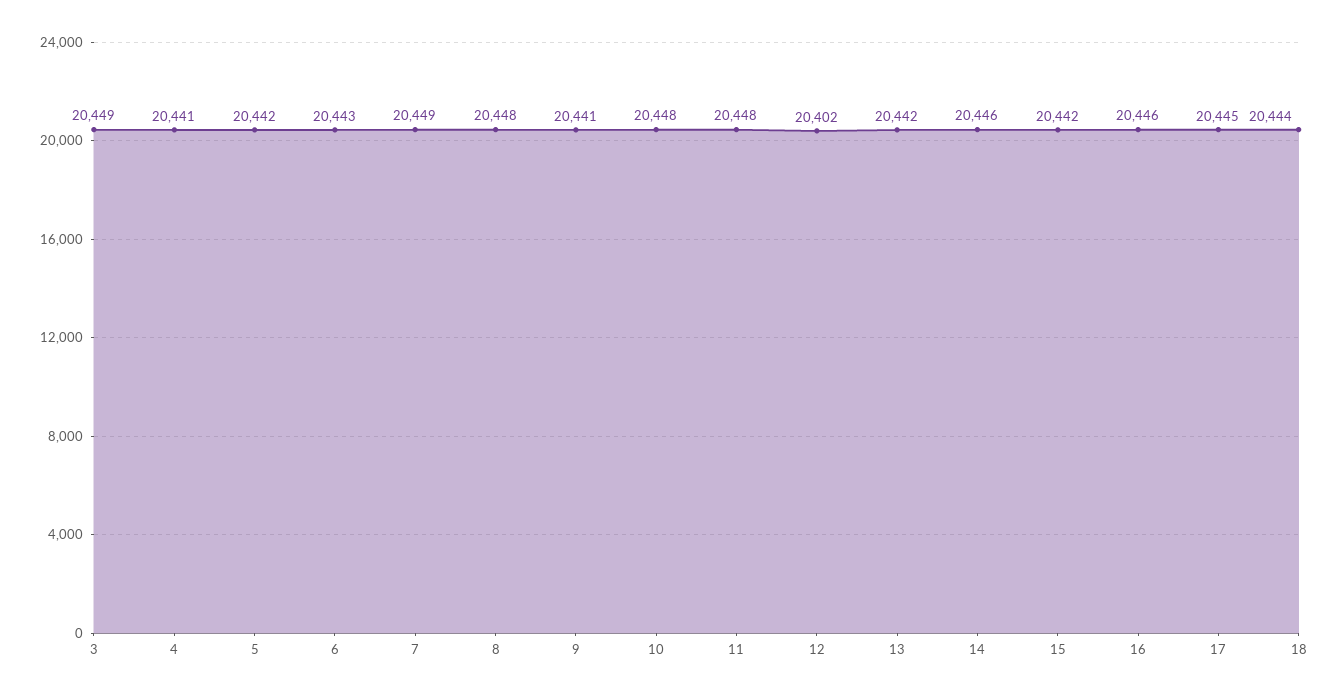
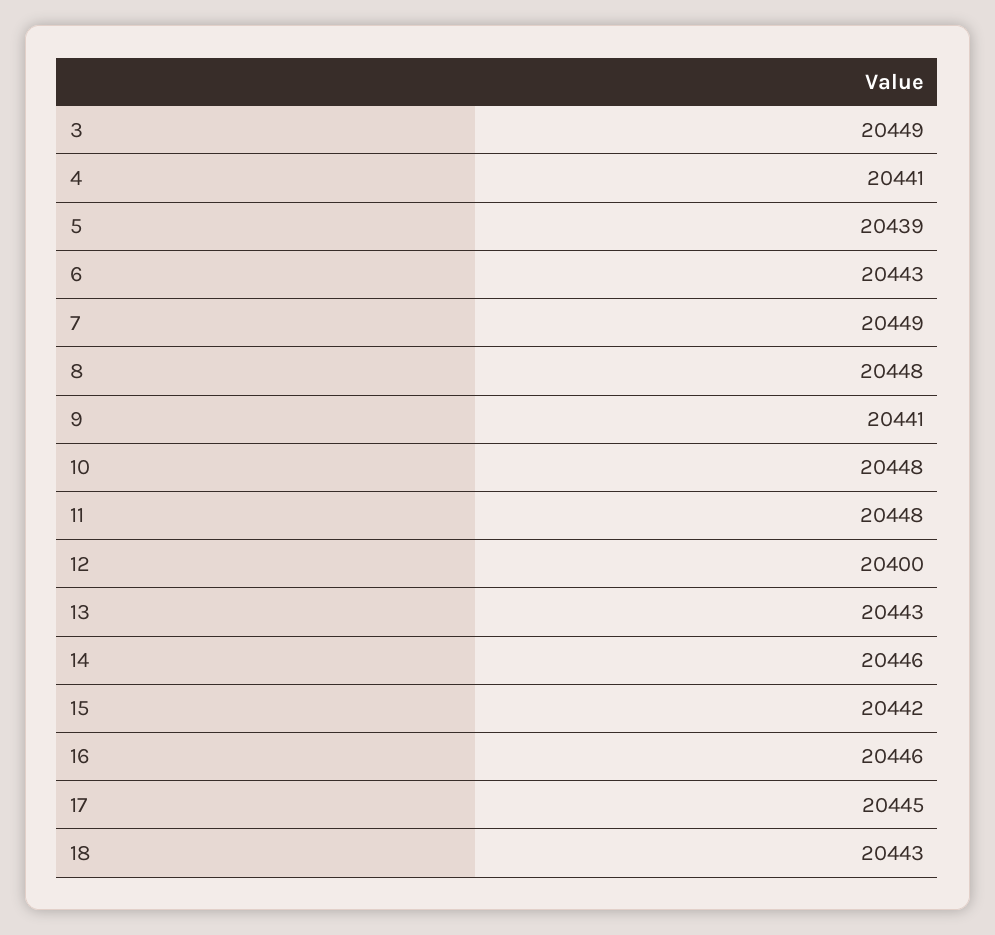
  {
    "3": 20449,
    "4": 20441,
-   "5": 20442,
+   "5": 20439,
    "6": 20443,
    "7": 20449,
    "8": 20448,
    "9": 20441,
    "10": 20448,
    "11": 20448,
-   "12": 20402,
+   "12": 20400,
-   "13": 20442,
+   "13": 20443,
    "14": 20446,
    "15": 20442,
    "16": 20446,
    "17": 20445,
-   "18": 20444
+   "18": 20443
  }

